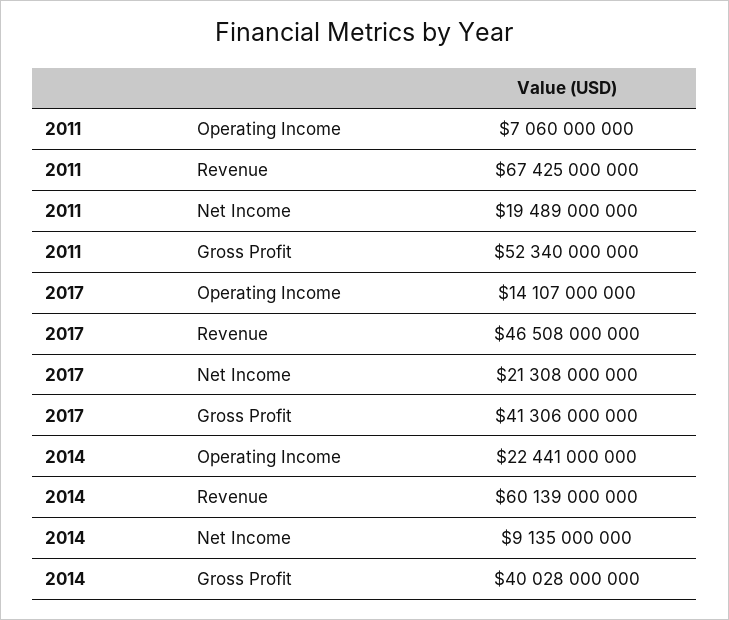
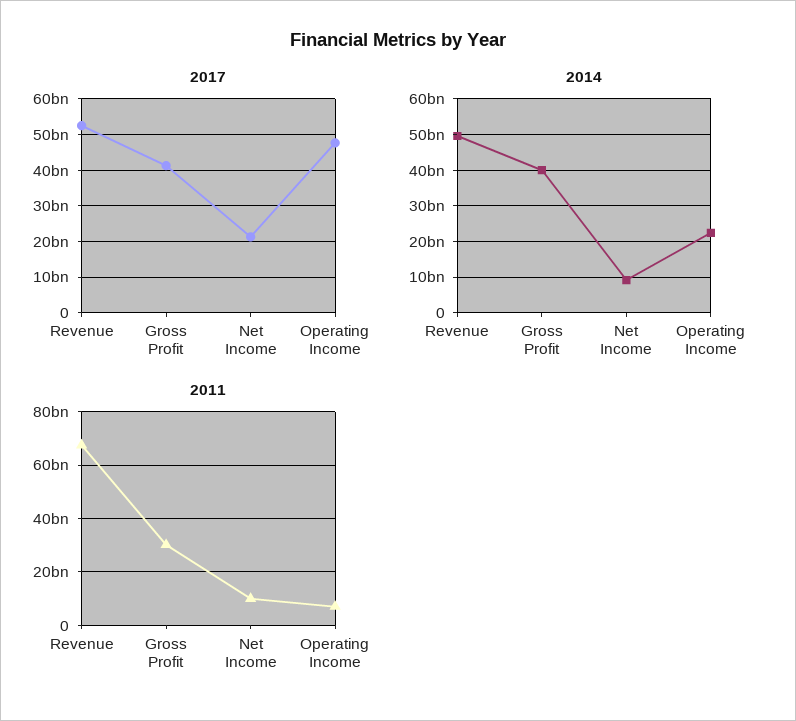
  {
    "2011": {
      "Operating Income": 7060000000,
      "Revenue": 67425000000,
-     "Net Income": 19489000000,
+     "Net Income": 10000000000,
-     "Gross Profit": 52340000000
+     "Gross Profit": 30000000000
    },
    "2017": {
-     "Operating Income": 14107000000,
+     "Operating Income": 48000000000,
-     "Revenue": 46508000000,
+     "Revenue": 52000000000,
      "Net Income": 21308000000,
      "Gross Profit": 41306000000
    },
    "2014": {
      "Operating Income": 22441000000,
-     "Revenue": 60139000000,
+     "Revenue": 50000000000,
      "Net Income": 9135000000,
      "Gross Profit": 40028000000
    }
  }

